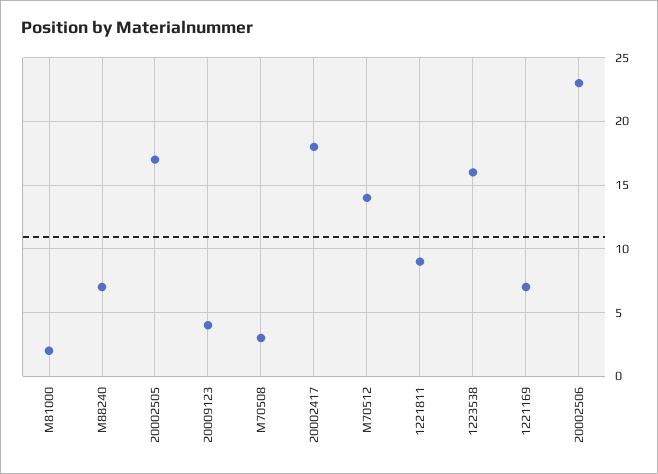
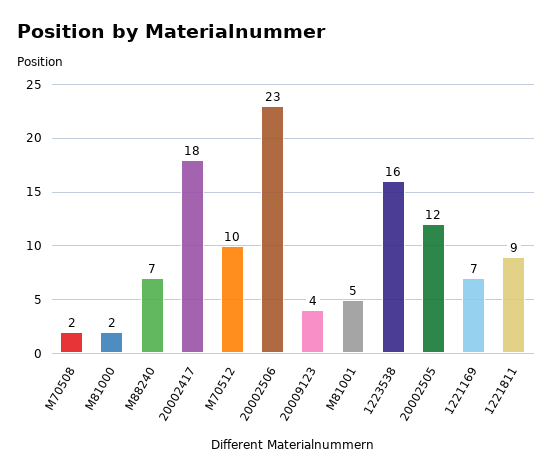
  {
    "M81000": 2,
    "M88240": 7,
-   "20002505": 17,
+   "20002505": 12,
    "20009123": 4,
-   "M70508": 3,
+   "M70508": 2,
    "20002417": 18,
-   "M70512": 14,
+   "M70512": 10,
    "1221811": 9,
    "1223538": 16,
    "1221169": 7,
-   "20002506": 23
+   "20002506": 23,
+   "M81001": 5
  }

